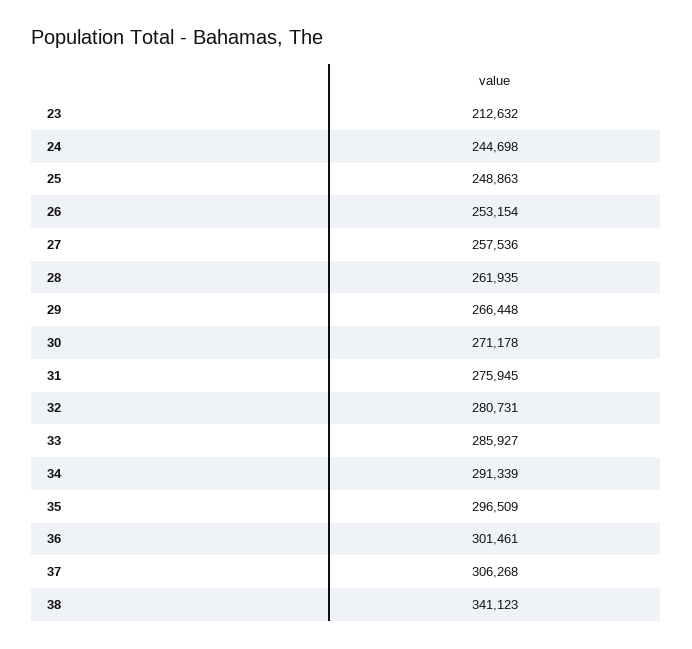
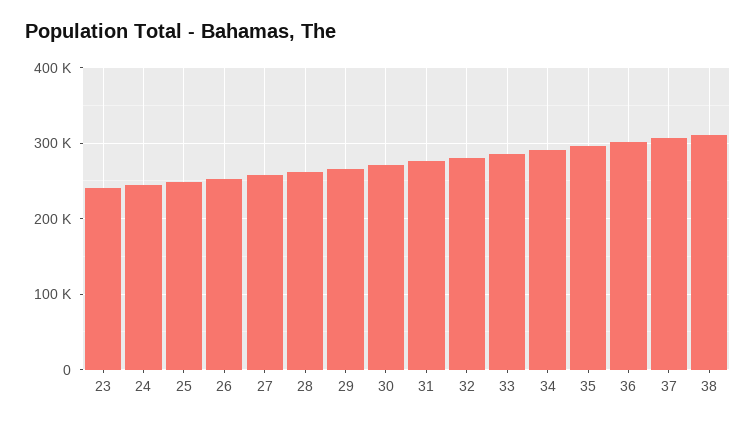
  {
-   "23": 212632,
+   "23": 240000,
    "24": 244698,
    "25": 248863,
    "26": 253154,
    "27": 257536,
    "28": 261935,
    "29": 266448,
    "30": 271178,
    "31": 275945,
    "32": 280731,
    "33": 285927,
    "34": 291339,
    "35": 296509,
    "36": 301461,
    "37": 306268,
-   "38": 341123
+   "38": 310000
  }

